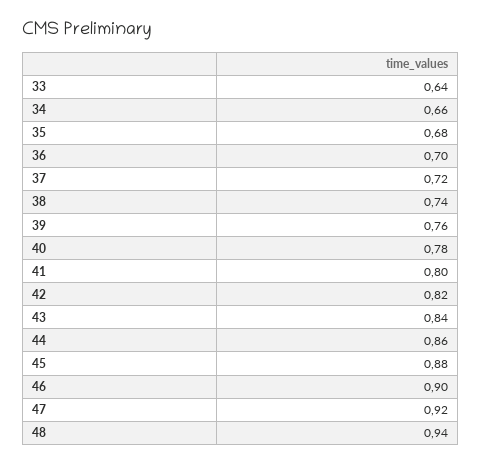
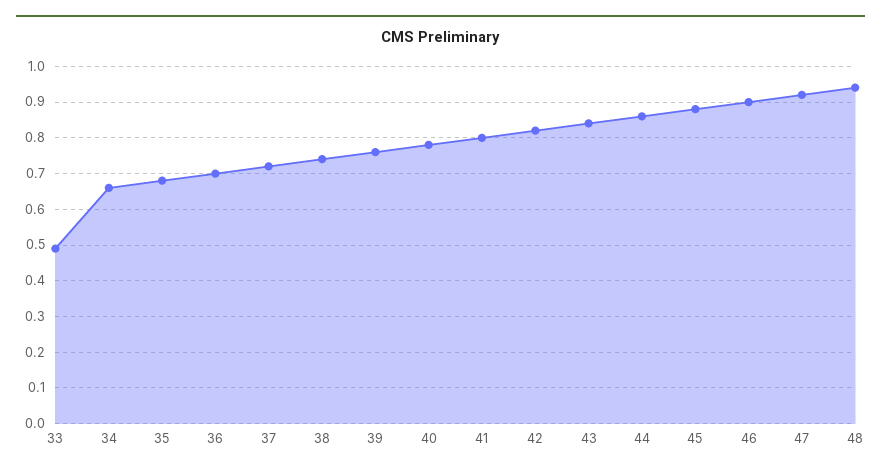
  {
-   "33": 0.64,
+   "33": 0.5,
    "34": 0.66,
    "35": 0.68,
    "36": 0.7,
    "37": 0.72,
    "38": 0.74,
    "39": 0.76,
    "40": 0.78,
    "41": 0.8,
    "42": 0.82,
    "43": 0.84,
    "44": 0.86,
    "45": 0.88,
    "46": 0.9,
    "47": 0.92,
    "48": 0.94
  }

